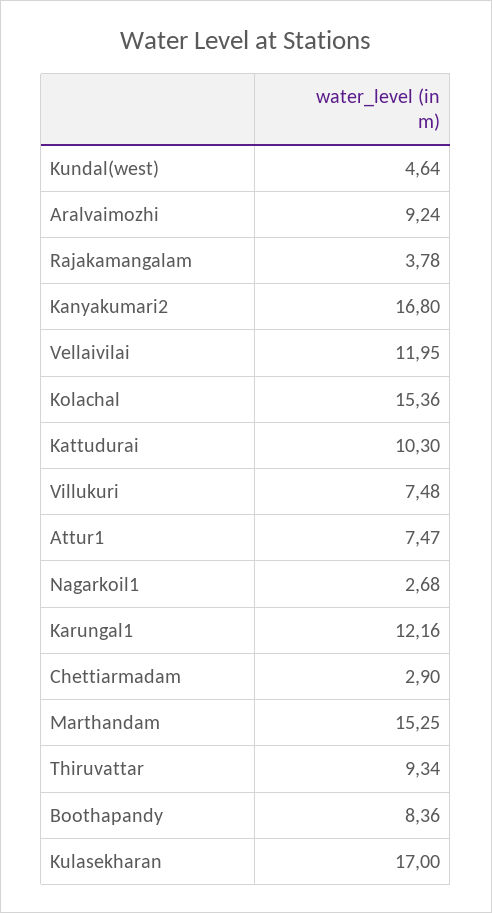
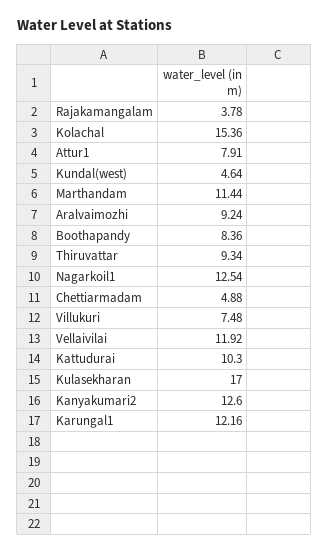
  {
    "Kundal(west)": 4.64,
    "Aralvaimozhi": 9.24,
    "Rajakamangalam": 3.78,
-   "Kanyakumari2": 16.8,
+   "Kanyakumari2": 12.6,
-   "Vellaivilai": 11.95,
+   "Vellaivilai": 11.92,
    "Kolachal": 15.36,
    "Kattudurai": 10.3,
    "Villukuri": 7.48,
-   "Attur1": 7.47,
+   "Attur1": 7.91,
-   "Nagarkoil1": 2.68,
+   "Nagarkoil1": 12.54,
    "Karungal1": 12.16,
-   "Chettiarmadam": 2.9,
+   "Chettiarmadam": 4.88,
-   "Marthandam": 15.25,
+   "Marthandam": 11.44,
    "Thiruvattar": 9.34,
    "Boothapandy": 8.36,
    "Kulasekharan": 17
  }

